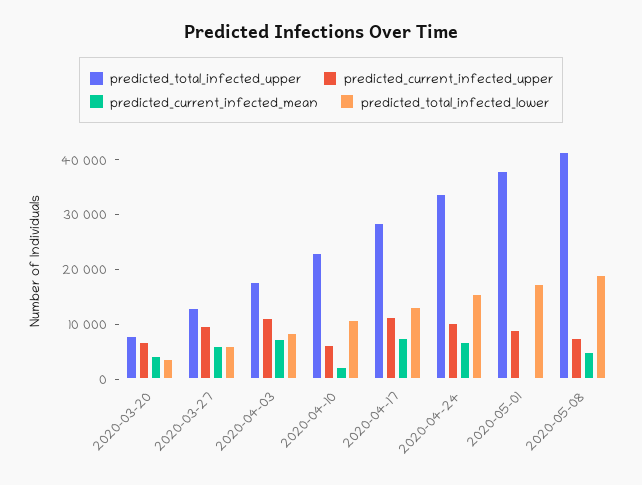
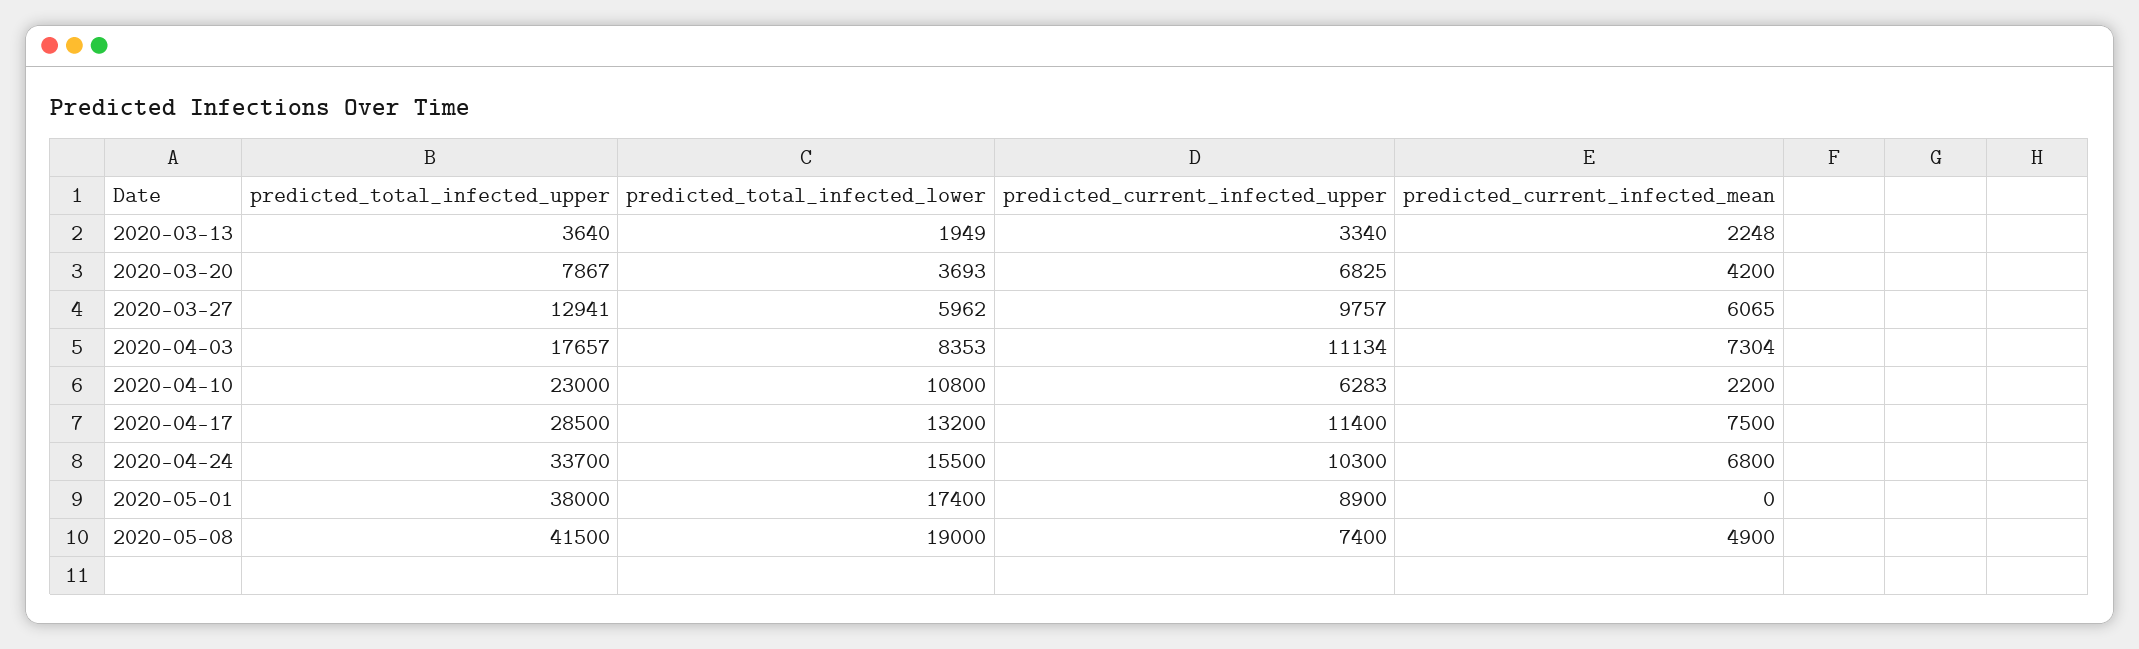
  {
    "predicted_total_infected_upper": {
      "2020-03-20": 7867,
      "2020-03-27": 12941,
      "2020-04-03": 17657,
      "2020-04-10": 23000,
      "2020-04-17": 28500,
      "2020-04-24": 33700,
      "2020-05-01": 38000,
-     "2020-05-08": 41500
+     "2020-05-08": 41500,
+     "2020-03-13": 3640
    },
    "predicted_current_infected_upper": {
      "2020-03-20": 6825,
      "2020-03-27": 9757,
      "2020-04-03": 11134,
      "2020-04-10": 6283,
      "2020-04-17": 11400,
      "2020-04-24": 10300,
      "2020-05-01": 8900,
-     "2020-05-08": 7400
+     "2020-05-08": 7400,
+     "2020-03-13": 3340
    },
    "predicted_current_infected_mean": {
      "2020-03-20": 4200,
      "2020-03-27": 6065,
      "2020-04-03": 7304,
      "2020-04-10": 2200,
      "2020-04-17": 7500,
      "2020-04-24": 6800,
      "2020-05-01": 0,
-     "2020-05-08": 4900
+     "2020-05-08": 4900,
+     "2020-03-13": 2248
    },
    "predicted_total_infected_lower": {
      "2020-03-20": 3693,
      "2020-03-27": 5962,
      "2020-04-03": 8353,
      "2020-04-10": 10800,
      "2020-04-17": 13200,
      "2020-04-24": 15500,
      "2020-05-01": 17400,
-     "2020-05-08": 19000
+     "2020-05-08": 19000,
+     "2020-03-13": 1949
    }
  }

